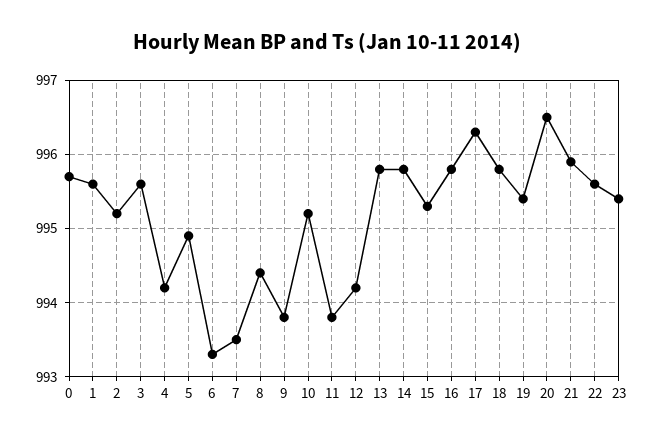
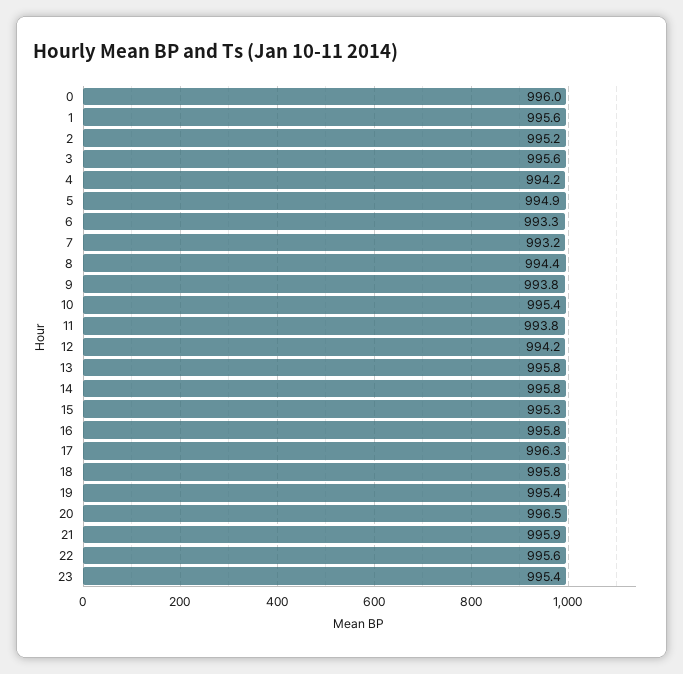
  {
-   "0": 995.7,
+   "0": 996,
    "1": 995.6,
    "2": 995.2,
    "3": 995.6,
    "4": 994.2,
    "5": 994.9,
    "6": 993.3,
-   "7": 993.5,
+   "7": 993.2,
    "8": 994.4,
    "9": 993.8,
-   "10": 995.2,
+   "10": 995.4,
    "11": 993.8,
    "12": 994.2,
    "13": 995.8,
    "14": 995.8,
    "15": 995.3,
    "16": 995.8,
    "17": 996.3,
    "18": 995.8,
    "19": 995.4,
    "20": 996.5,
    "21": 995.9,
    "22": 995.6,
    "23": 995.4
  }

